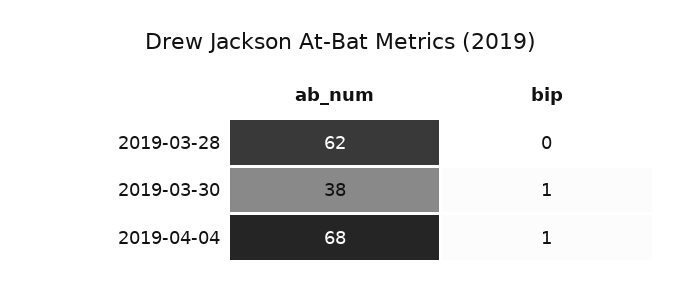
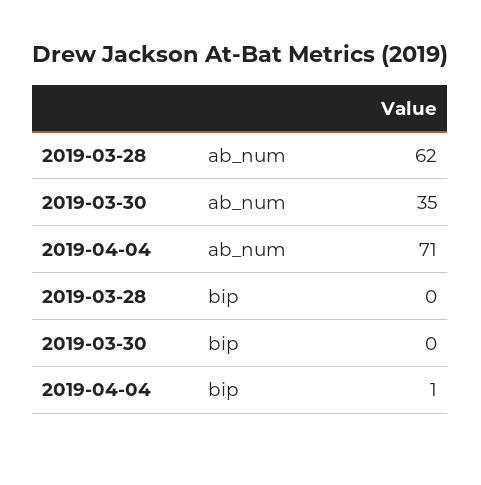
  {
    "ab_num": {
      "2019-03-28": 62,
-     "2019-03-30": 38,
+     "2019-03-30": 35,
-     "2019-04-04": 68
+     "2019-04-04": 71
    },
    "bip": {
      "2019-03-28": 0,
-     "2019-03-30": 1,
+     "2019-03-30": 0,
      "2019-04-04": 1
    }
  }

